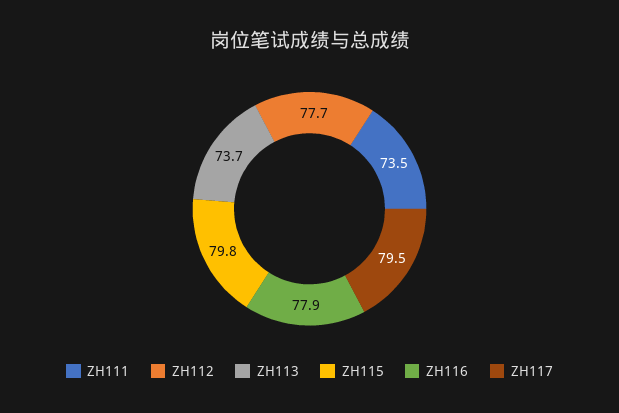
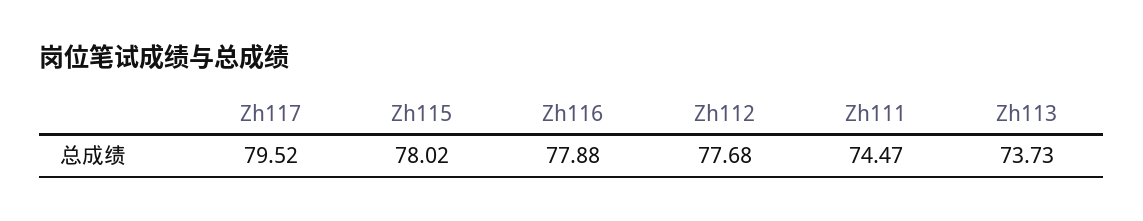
  {
-   "ZH111": 73.5,
+   "ZH111": 74.47,
    "ZH112": 77.68,
    "ZH113": 73.73,
-   "ZH115": 79.8,
+   "ZH115": 78.02,
    "ZH116": 77.88,
    "ZH117": 79.52
  }

